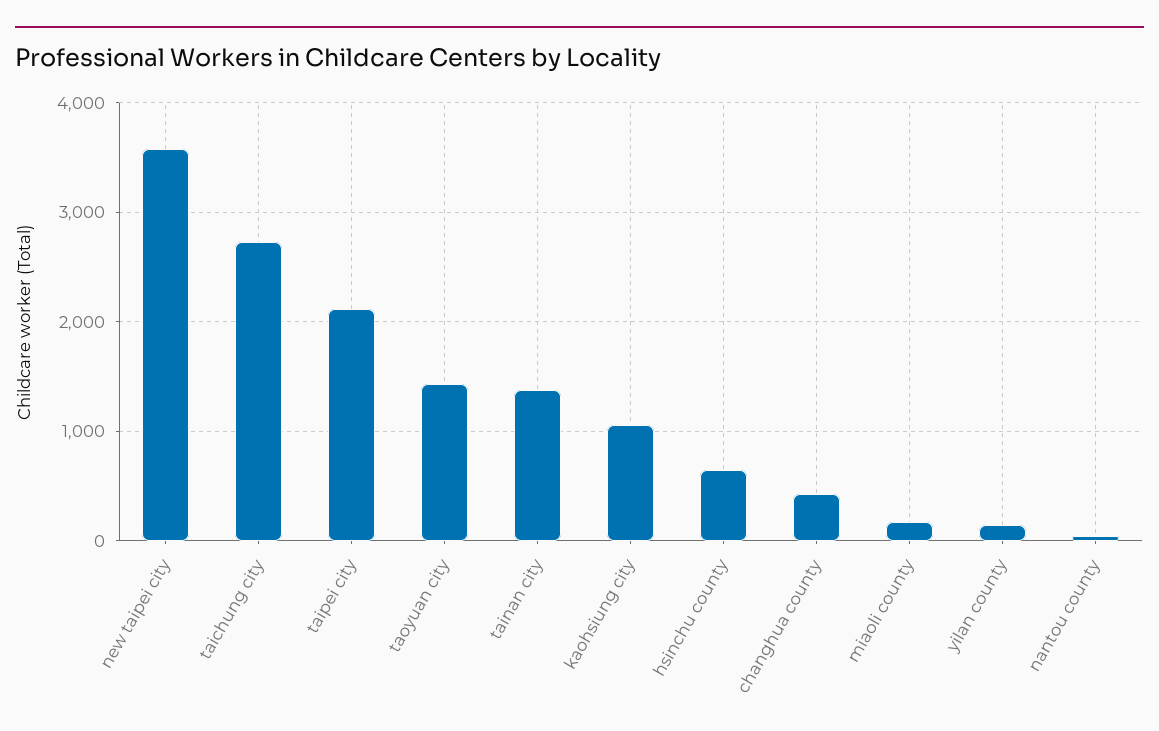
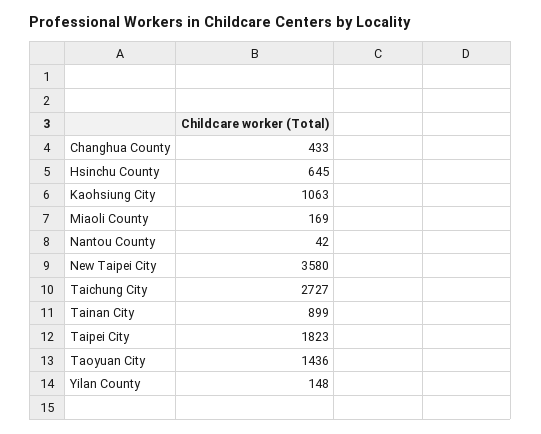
  {
    "new taipei city": 3580,
    "taichung city": 2727,
-   "taipei city": 2100,
+   "taipei city": 1823,
    "taoyuan city": 1436,
-   "tainan city": 1400,
+   "tainan city": 899,
    "kaohsiung city": 1063,
    "hsinchu county": 645,
    "changhua county": 433,
    "miaoli county": 169,
    "yilan county": 148,
    "nantou county": 42
  }

